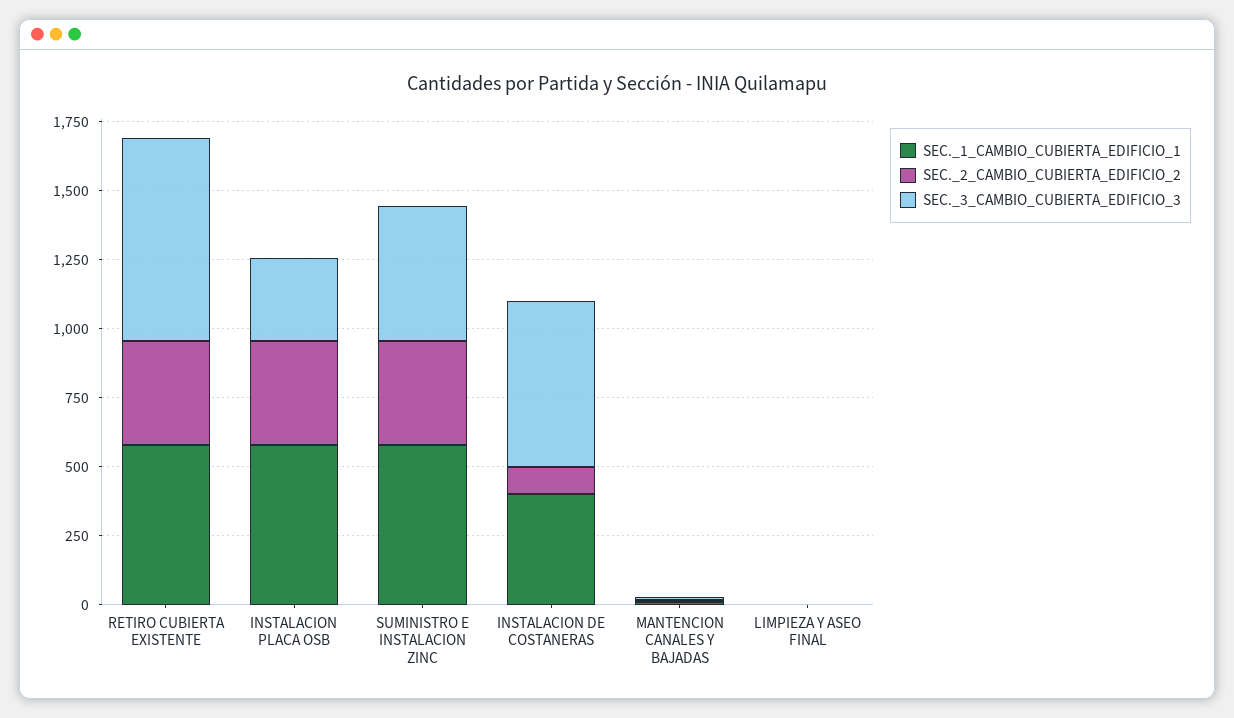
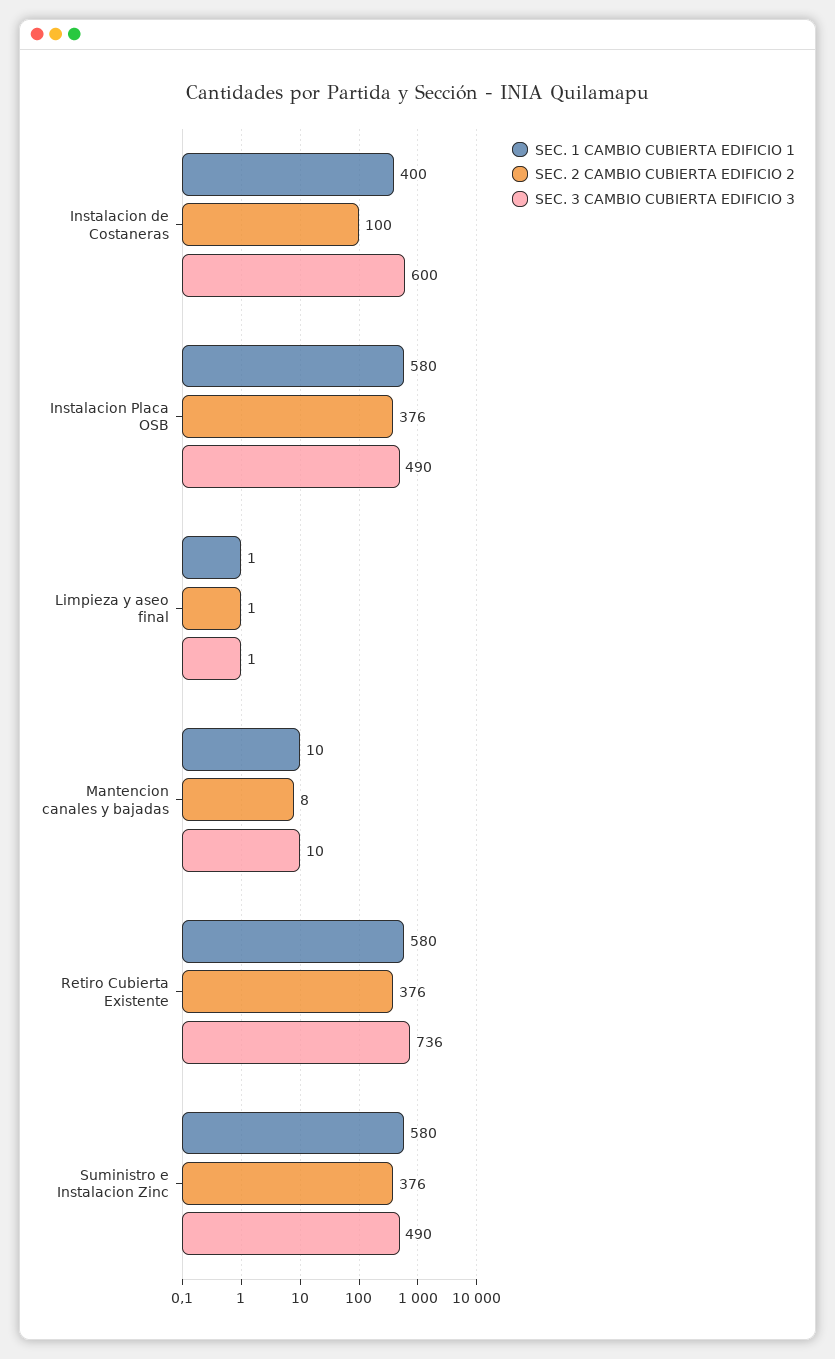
  {
    "SEC._1_CAMBIO_CUBIERTA_EDIFICIO_1": {
      "RETIRO CUBIERTA EXISTENTE": 580,
      "INSTALACION PLACA OSB": 580,
      "SUMINISTRO E INSTALACION ZINC": 580,
      "INSTALACION DE COSTANERAS": 400,
      "MANTENCION CANALES Y BAJADAS": 10,
      "LIMPIEZA Y ASEO FINAL": 1
    },
    "SEC._2_CAMBIO_CUBIERTA_EDIFICIO_2": {
      "RETIRO CUBIERTA EXISTENTE": 376,
      "INSTALACION PLACA OSB": 376,
      "SUMINISTRO E INSTALACION ZINC": 376,
      "INSTALACION DE COSTANERAS": 100,
      "MANTENCION CANALES Y BAJADAS": 8,
      "LIMPIEZA Y ASEO FINAL": 1
    },
    "SEC._3_CAMBIO_CUBIERTA_EDIFICIO_3": {
      "RETIRO CUBIERTA EXISTENTE": 736,
-     "INSTALACION PLACA OSB": 300,
+     "INSTALACION PLACA OSB": 490,
      "SUMINISTRO E INSTALACION ZINC": 490,
      "INSTALACION DE COSTANERAS": 600,
      "MANTENCION CANALES Y BAJADAS": 10,
      "LIMPIEZA Y ASEO FINAL": 1
    }
  }

